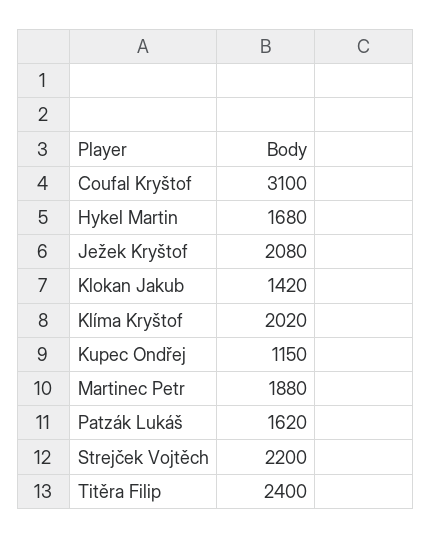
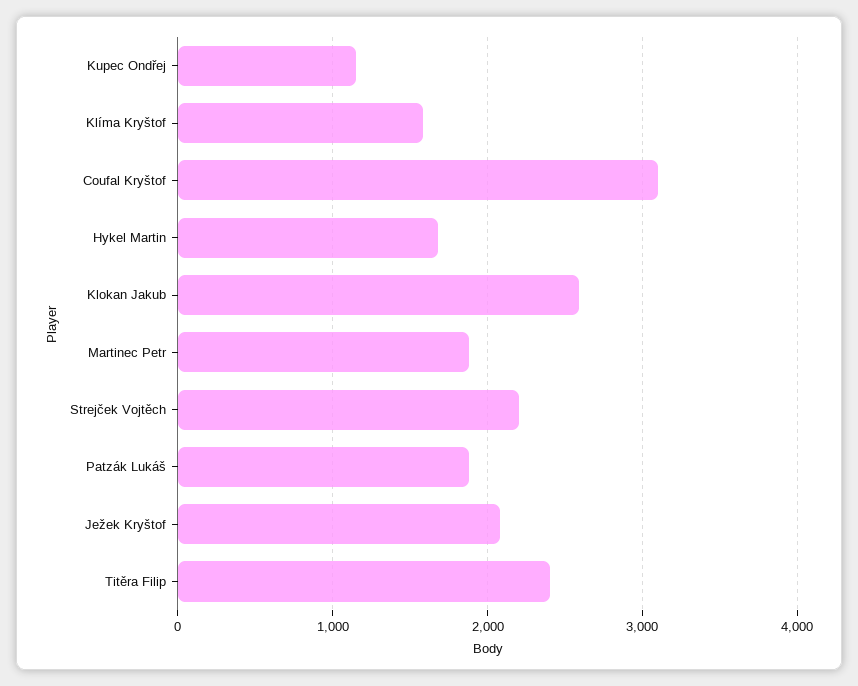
  {
    "Coufal Kryštof": 3100,
    "Hykel Martin": 1680,
    "Ježek Kryštof": 2080,
-   "Klokan Jakub": 1420,
+   "Klokan Jakub": 2600,
-   "Klíma Kryštof": 2020,
+   "Klíma Kryštof": 1600,
    "Kupec Ondřej": 1150,
    "Martinec Petr": 1880,
-   "Patzák Lukáš": 1620,
+   "Patzák Lukáš": 1900,
    "Strejček Vojtěch": 2200,
    "Titěra Filip": 2400
  }

